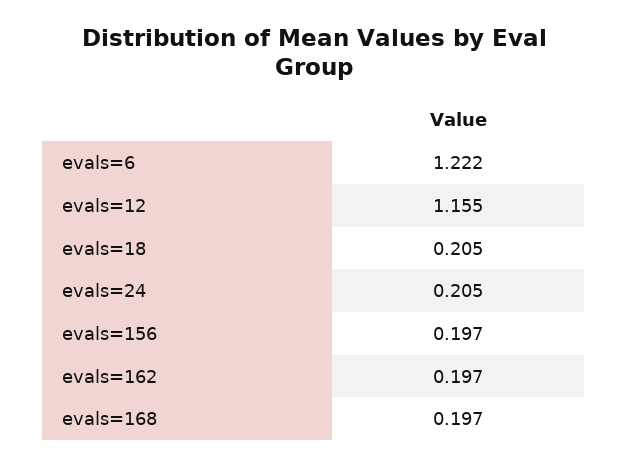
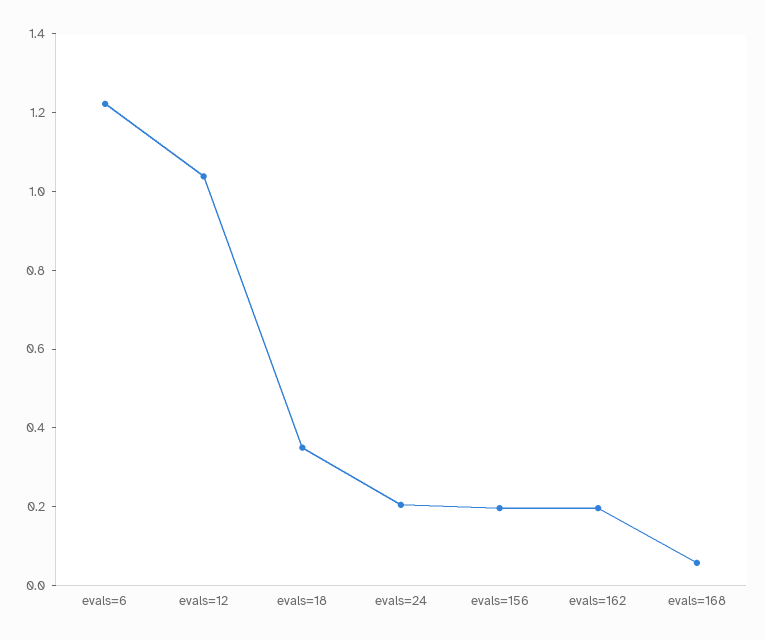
  {
    "evals=6": 1.222,
-   "evals=12": 1.155,
+   "evals=12": 1.05,
-   "evals=18": 0.205,
+   "evals=18": 0.35,
    "evals=24": 0.205,
    "evals=156": 0.197,
    "evals=162": 0.197,
-   "evals=168": 0.197
+   "evals=168": 0.05
  }

